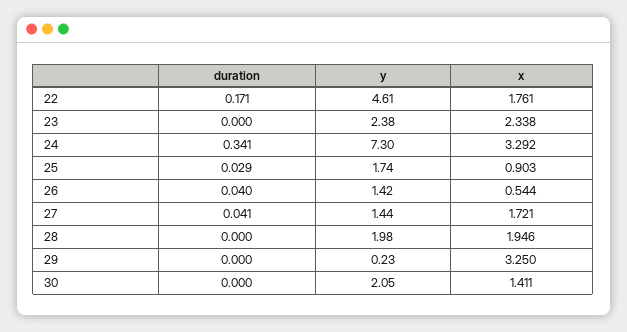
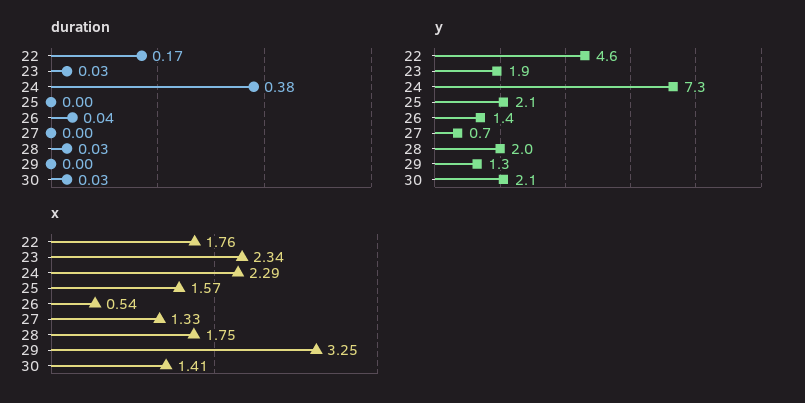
  {
    "duration": {
      "22": 0.171,
-     "23": 0,
+     "23": 0.03,
-     "24": 0.341,
+     "24": 0.38,
-     "25": 0.029,
+     "25": 0,
      "26": 0.04,
-     "27": 0.041,
+     "27": 0,
-     "28": 0,
+     "28": 0.03,
      "29": 0,
-     "30": 0
+     "30": 0.03
    },
    "y": {
      "22": 4.61,
-     "23": 2.38,
+     "23": 1.9,
      "24": 7.3,
-     "25": 1.74,
+     "25": 2.1,
      "26": 1.42,
-     "27": 1.44,
+     "27": 0.7,
      "28": 1.98,
-     "29": 0.23,
+     "29": 1.3,
      "30": 2.05
    },
    "x": {
      "22": 1.761,
      "23": 2.338,
-     "24": 3.292,
+     "24": 2.29,
-     "25": 0.903,
+     "25": 1.57,
      "26": 0.544,
-     "27": 1.721,
+     "27": 1.33,
-     "28": 1.946,
+     "28": 1.75,
      "29": 3.25,
      "30": 1.411
    }
  }

